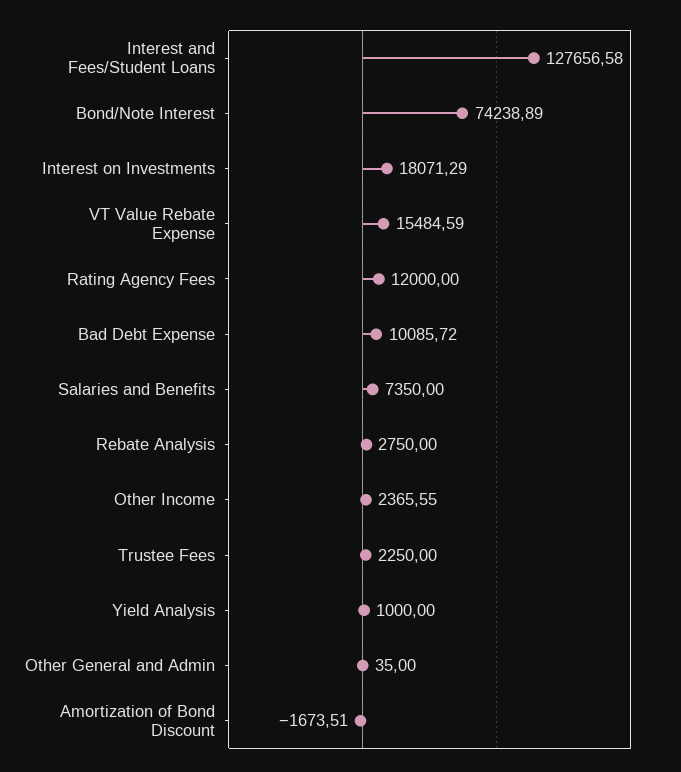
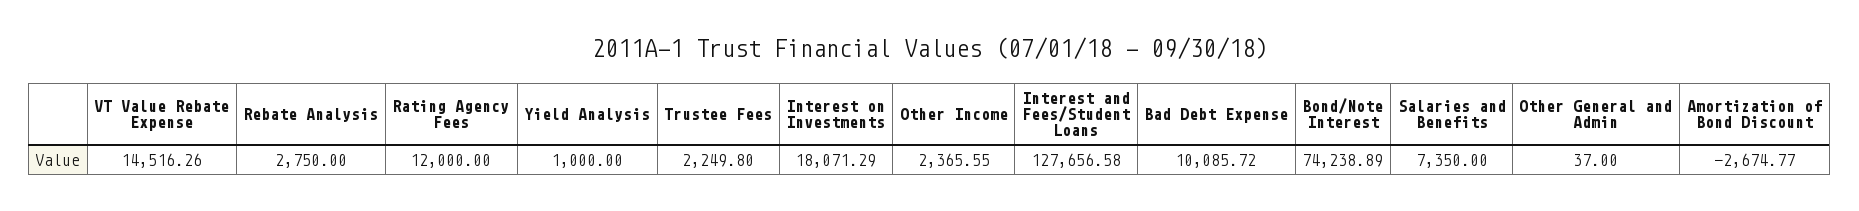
  {
    "Interest and Fees/Student Loans": 127656.58,
    "Bond/Note Interest": 74238.89,
    "Interest on Investments": 18071.29,
-   "VT Value Rebate Expense": 15484.59,
+   "VT Value Rebate Expense": 14516.26,
    "Rating Agency Fees": 12000,
    "Bad Debt Expense": 10085.72,
    "Salaries and Benefits": 7350,
    "Rebate Analysis": 2750,
    "Other Income": 2365.55,
-   "Trustee Fees": 2250,
+   "Trustee Fees": 2249.8,
    "Yield Analysis": 1000,
-   "Other General and Admin": 35,
+   "Other General and Admin": 37,
-   "Amortization of Bond Discount": -1673.51
+   "Amortization of Bond Discount": -2674.77
  }

